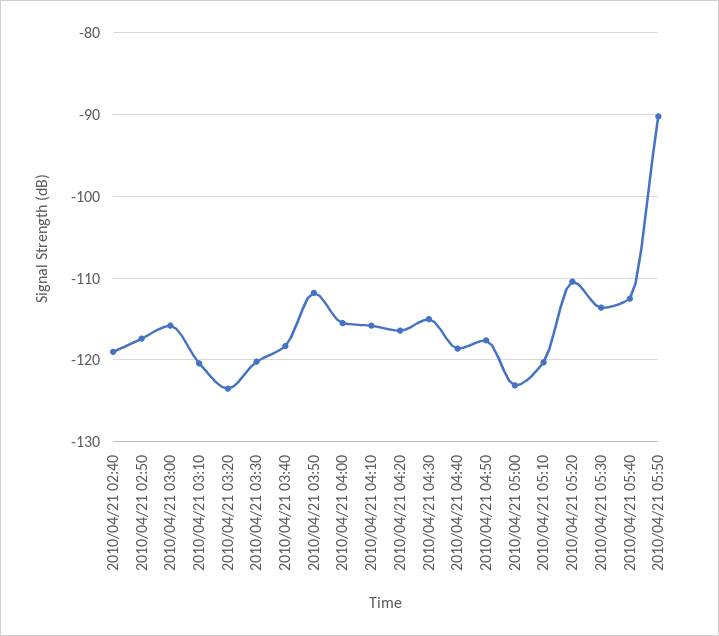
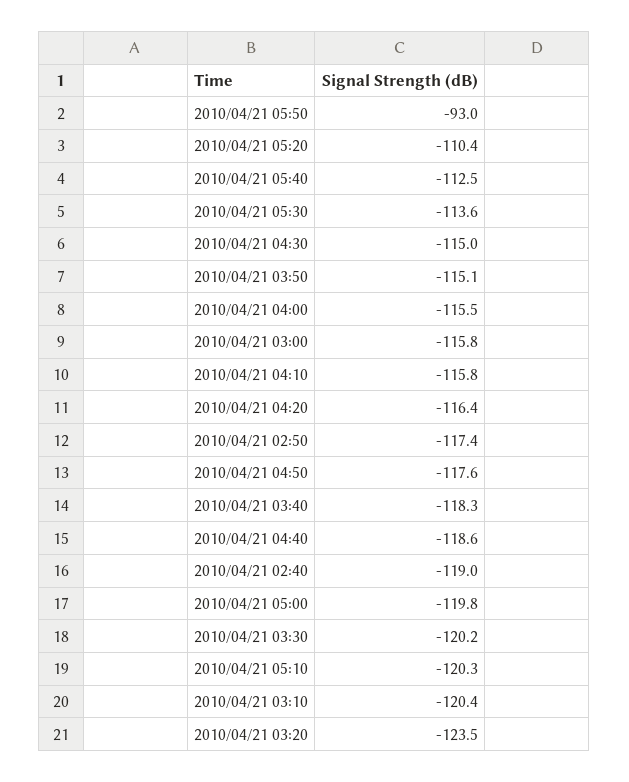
  {
    "2010/04/21 02:40": -119,
    "2010/04/21 02:50": -117.4,
    "2010/04/21 03:00": -115.8,
    "2010/04/21 03:10": -120.4,
    "2010/04/21 03:20": -123.5,
    "2010/04/21 03:30": -120.2,
    "2010/04/21 03:40": -118.3,
-   "2010/04/21 03:50": -112,
+   "2010/04/21 03:50": -115.1,
    "2010/04/21 04:00": -115.5,
    "2010/04/21 04:10": -115.8,
    "2010/04/21 04:20": -116.4,
    "2010/04/21 04:30": -115,
    "2010/04/21 04:40": -118.6,
    "2010/04/21 04:50": -117.6,
-   "2010/04/21 05:00": -123,
+   "2010/04/21 05:00": -119.8,
    "2010/04/21 05:10": -120.3,
    "2010/04/21 05:20": -110.4,
    "2010/04/21 05:30": -113.6,
    "2010/04/21 05:40": -112.5,
-   "2010/04/21 05:50": -90
+   "2010/04/21 05:50": -93
  }

